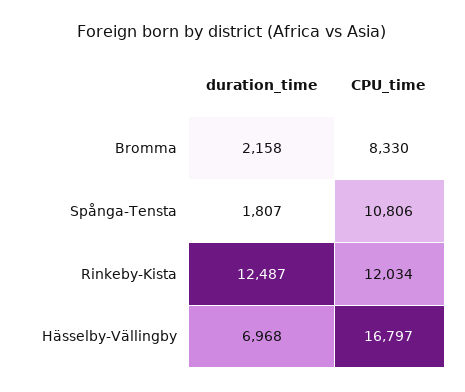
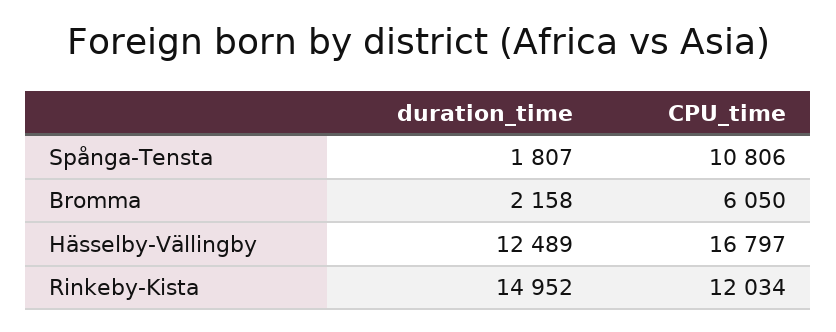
  {
    "duration_time": {
      "Bromma": 2158,
      "Spånga-Tensta": 1807,
-     "Rinkeby-Kista": 12487,
+     "Rinkeby-Kista": 14952,
-     "Hässelby-Vällingby": 6968
+     "Hässelby-Vällingby": 12489
    },
    "CPU_time": {
-     "Bromma": 8330,
+     "Bromma": 6050,
      "Spånga-Tensta": 10806,
      "Rinkeby-Kista": 12034,
      "Hässelby-Vällingby": 16797
    }
  }

